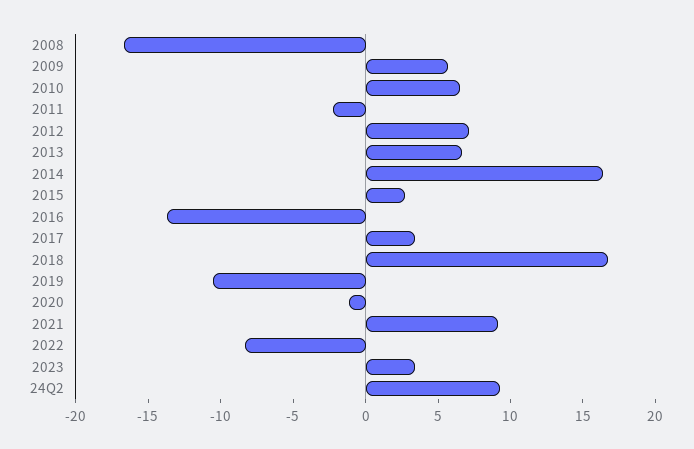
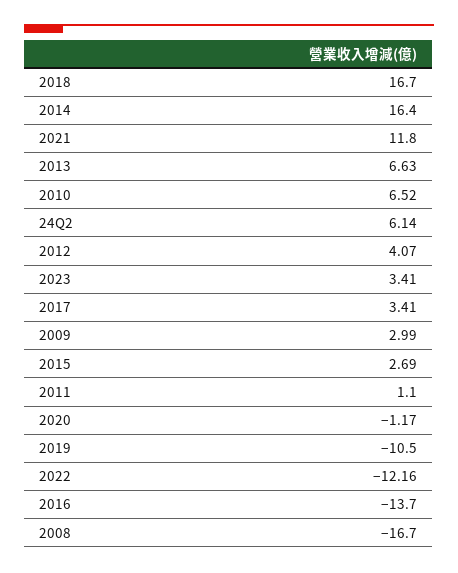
  {
    "2008": -16.7,
-   "2009": 6,
+   "2009": 2.99,
    "2010": 6.52,
-   "2011": -2,
+   "2011": 1.1,
-   "2012": 7,
+   "2012": 4.07,
    "2013": 6.63,
    "2014": 16.4,
    "2015": 2.69,
    "2016": -13.7,
    "2017": 3.41,
    "2018": 16.7,
    "2019": -10.5,
    "2020": -1.17,
-   "2021": 9,
+   "2021": 11.8,
-   "2022": -8,
+   "2022": -12.16,
    "2023": 3.41,
-   "24Q2": 9
+   "24Q2": 6.14
  }

